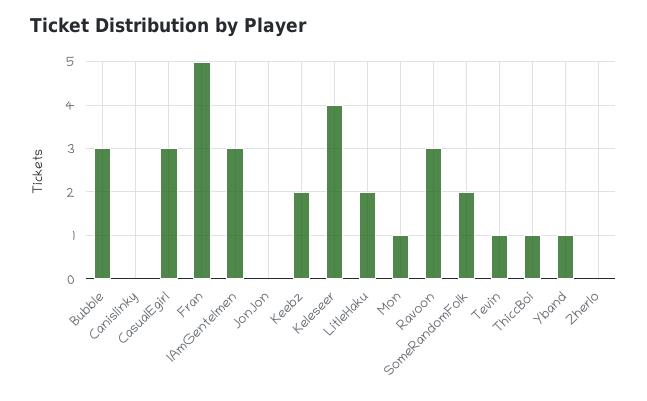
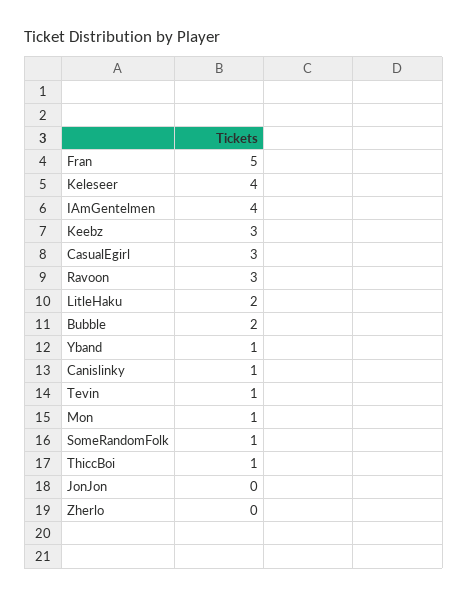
  {
-   "Bubble": 3,
+   "Bubble": 2,
-   "Canislinky": 0,
+   "Canislinky": 1,
    "CasualEgirl": 3,
    "Fran": 5,
-   "IAmGentelmen": 3,
+   "IAmGentelmen": 4,
    "JonJon": 0,
-   "Keebz": 2,
+   "Keebz": 3,
    "Keleseer": 4,
    "LitleHaku": 2,
    "Mon": 1,
    "Ravoon": 3,
-   "SomeRandomFolk": 2,
+   "SomeRandomFolk": 1,
    "Tevin": 1,
    "ThiccBoi": 1,
    "Yband": 1,
    "Zherlo": 0
  }

